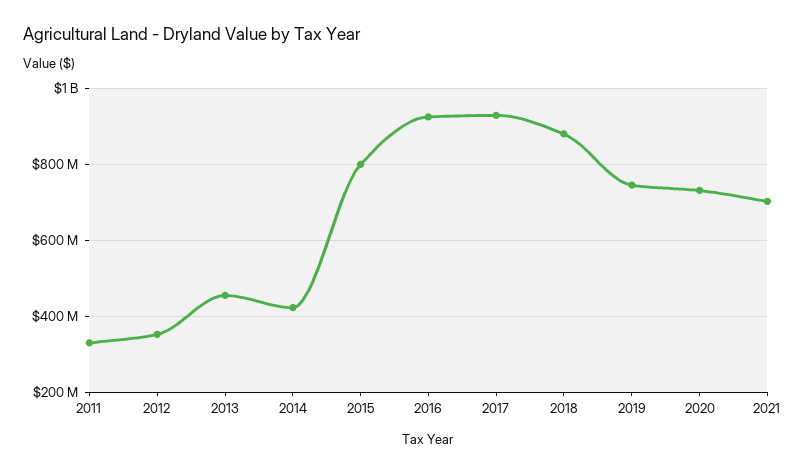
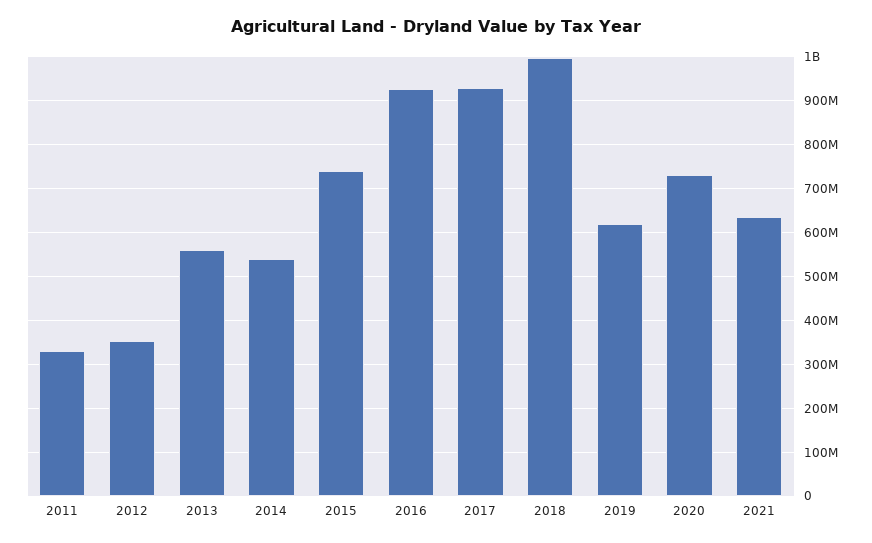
  {
    "2011": 320000000,
    "2012": 360000000,
-   "2013": 460000000,
+   "2013": 560000000,
-   "2014": 420000000,
+   "2014": 540000000,
-   "2015": 800000000,
+   "2015": 740000000,
    "2016": 920000000,
    "2017": 920000000,
-   "2018": 880000000,
+   "2018": 1000000000,
-   "2019": 740000000,
+   "2019": 620000000,
    "2020": 740000000,
-   "2021": 700000000
+   "2021": 640000000
  }

